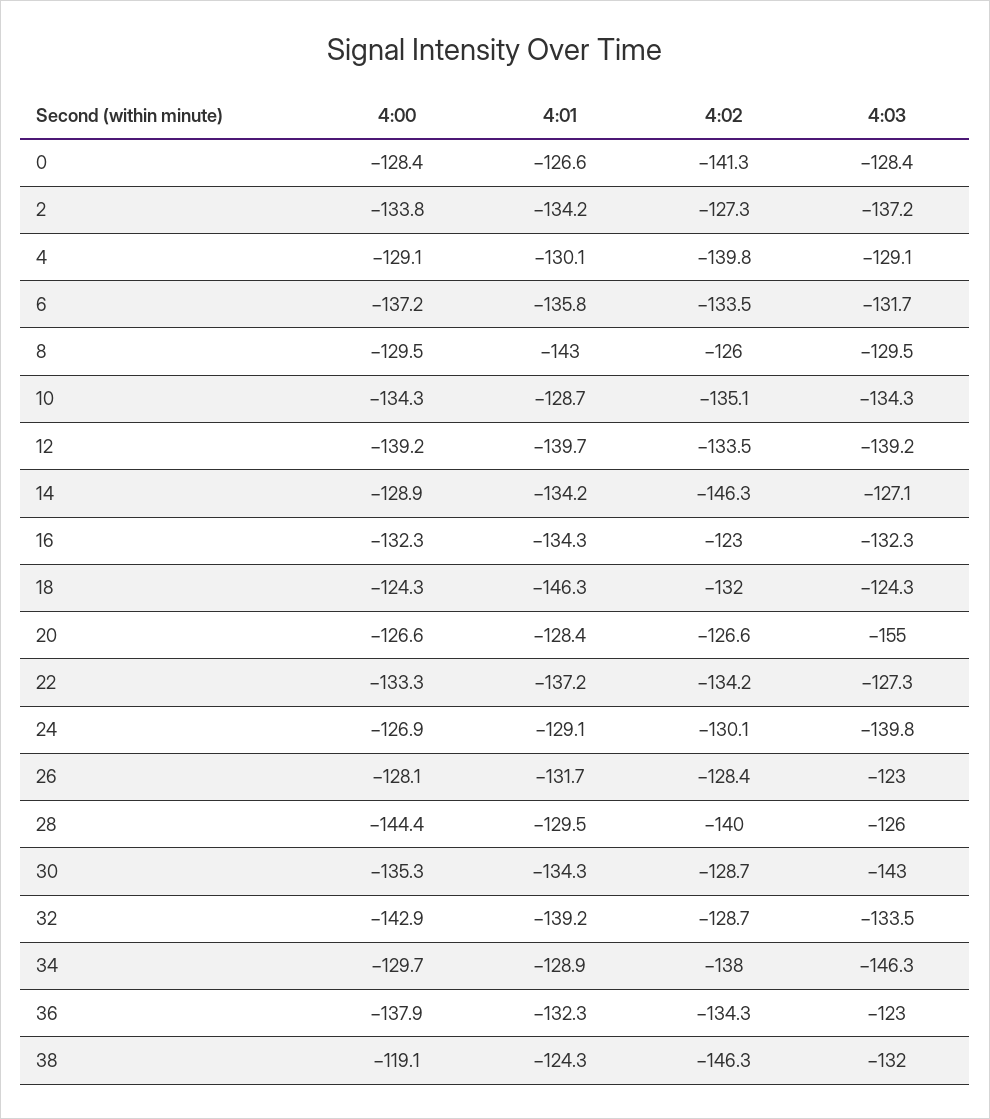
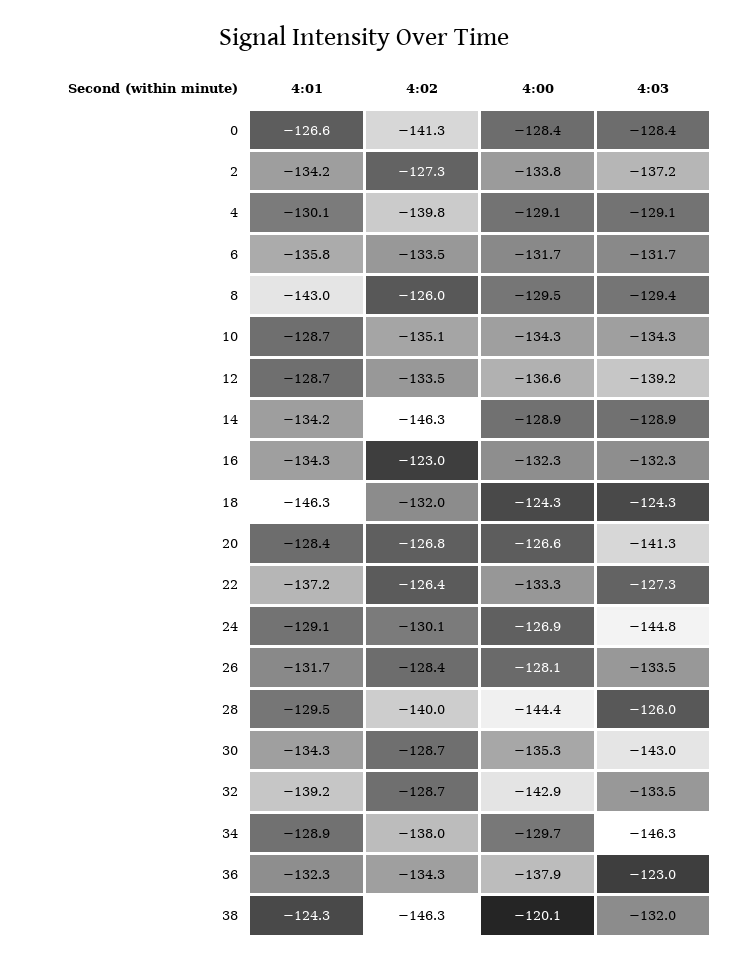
  {
    "4:00": {
      "0": -128.4,
      "2": -133.8,
      "4": -129.1,
-     "6": -137.2,
+     "6": -131.7,
      "8": -129.5,
      "10": -134.3,
-     "12": -139.2,
+     "12": -136.6,
      "14": -128.9,
      "16": -132.3,
      "18": -124.3,
      "20": -126.6,
      "22": -133.3,
      "24": -126.9,
      "26": -128.1,
      "28": -144.4,
      "30": -135.3,
      "32": -142.9,
      "34": -129.7,
      "36": -137.9,
-     "38": -119.1
+     "38": -120.1
    },
    "4:01": {
      "0": -126.6,
      "2": -134.2,
      "4": -130.1,
      "6": -135.8,
      "8": -143,
      "10": -128.7,
-     "12": -139.7,
+     "12": -128.7,
      "14": -134.2,
      "16": -134.3,
      "18": -146.3,
      "20": -128.4,
      "22": -137.2,
      "24": -129.1,
      "26": -131.7,
      "28": -129.5,
      "30": -134.3,
      "32": -139.2,
      "34": -128.9,
      "36": -132.3,
      "38": -124.3
    },
    "4:02": {
      "0": -141.3,
      "2": -127.3,
      "4": -139.8,
      "6": -133.5,
      "8": -126,
      "10": -135.1,
      "12": -133.5,
      "14": -146.3,
      "16": -123,
      "18": -132,
-     "20": -126.6,
+     "20": -126.8,
-     "22": -134.2,
+     "22": -126.4,
      "24": -130.1,
      "26": -128.4,
      "28": -140,
      "30": -128.7,
      "32": -128.7,
      "34": -138,
      "36": -134.3,
      "38": -146.3
    },
    "4:03": {
      "0": -128.4,
      "2": -137.2,
      "4": -129.1,
      "6": -131.7,
-     "8": -129.5,
+     "8": -129.4,
      "10": -134.3,
      "12": -139.2,
-     "14": -127.1,
+     "14": -128.9,
      "16": -132.3,
      "18": -124.3,
-     "20": -155,
+     "20": -141.3,
      "22": -127.3,
-     "24": -139.8,
+     "24": -144.8,
-     "26": -123,
+     "26": -133.5,
      "28": -126,
      "30": -143,
      "32": -133.5,
      "34": -146.3,
      "36": -123,
      "38": -132
    }
  }

